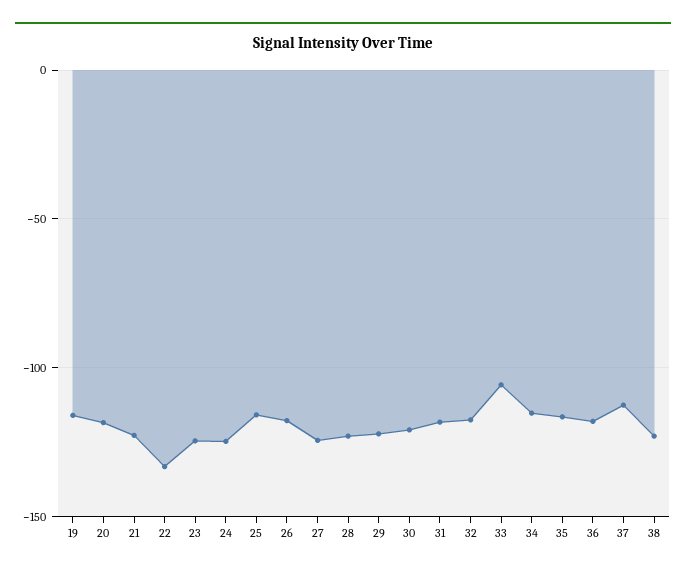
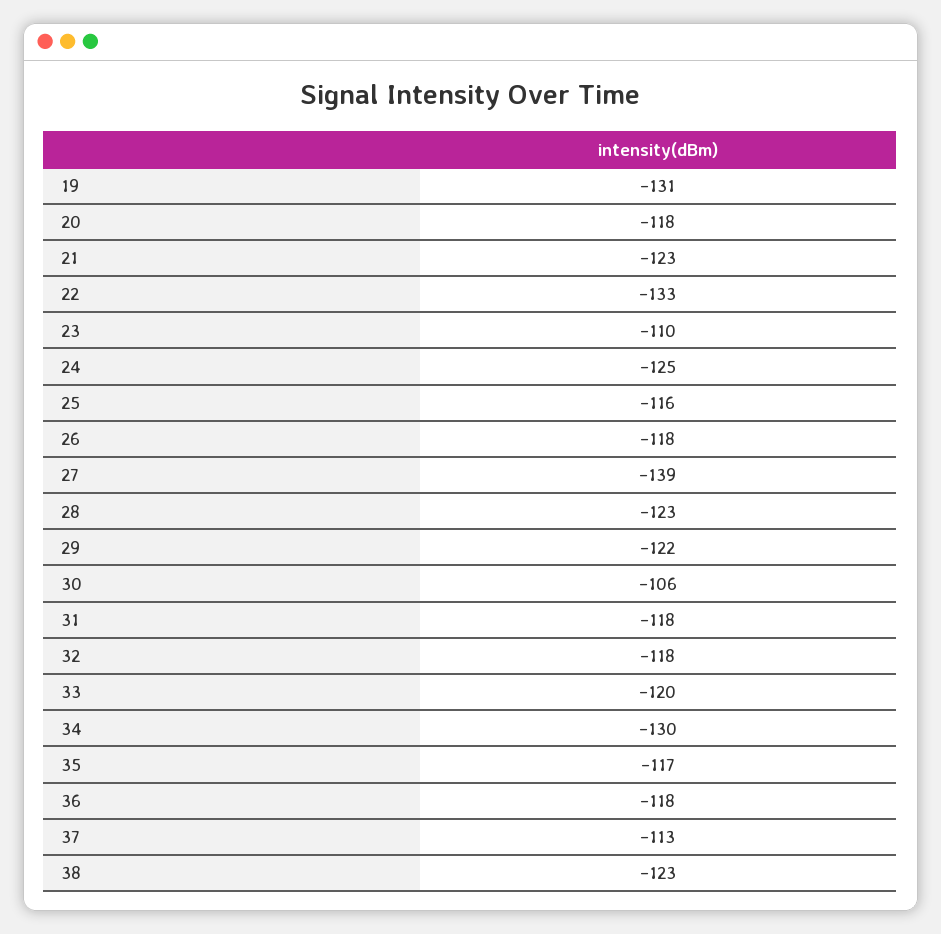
  {
-   "19": -115,
+   "19": -131,
    "20": -118,
    "21": -123,
    "22": -133,
-   "23": -125,
+   "23": -110,
    "24": -125,
    "25": -116,
    "26": -118,
-   "27": -125,
+   "27": -139,
    "28": -123,
    "29": -122,
-   "30": -120,
+   "30": -106,
    "31": -118,
    "32": -118,
-   "33": -105,
+   "33": -120,
-   "34": -115,
+   "34": -130,
    "35": -117,
    "36": -118,
    "37": -113,
    "38": -123
  }

